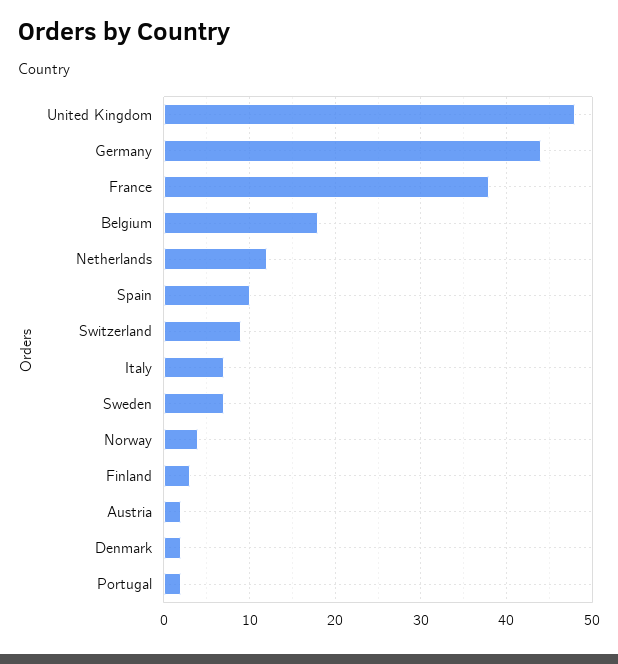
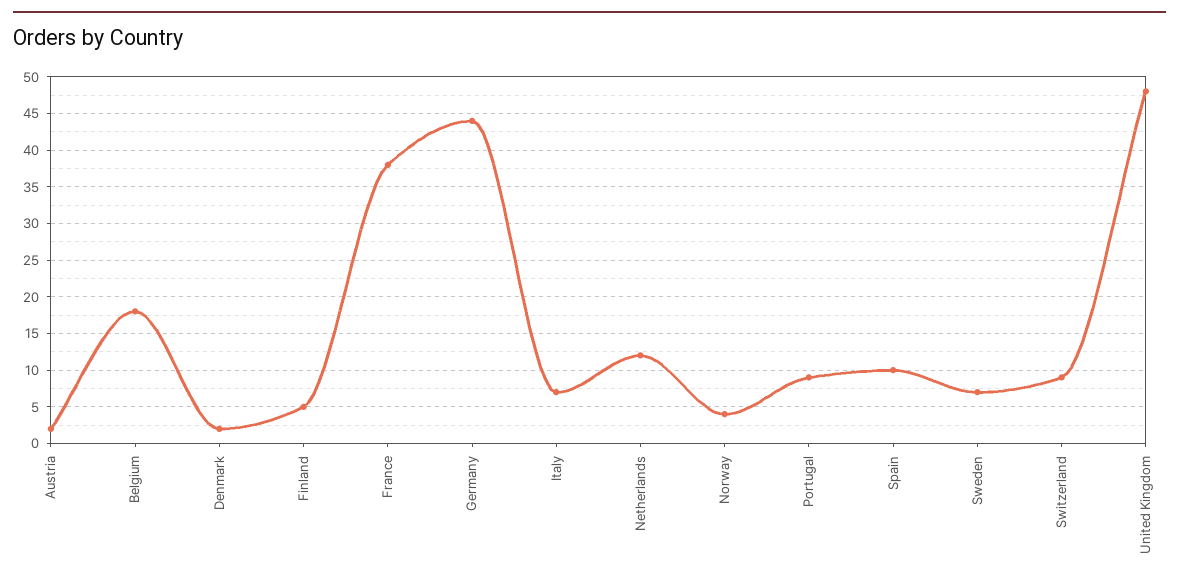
  {
    "United Kingdom": 48,
    "Germany": 44,
    "France": 38,
    "Belgium": 18,
    "Netherlands": 12,
    "Spain": 10,
    "Switzerland": 9,
    "Italy": 7,
    "Sweden": 7,
    "Norway": 4,
-   "Finland": 3,
+   "Finland": 5,
    "Austria": 2,
    "Denmark": 2,
-   "Portugal": 2
+   "Portugal": 9
  }

